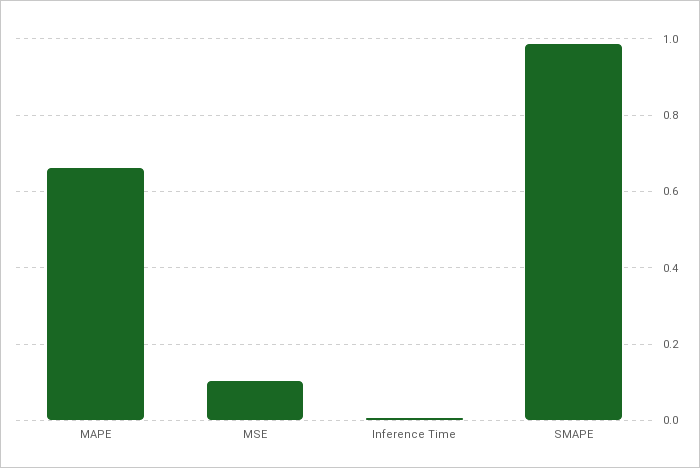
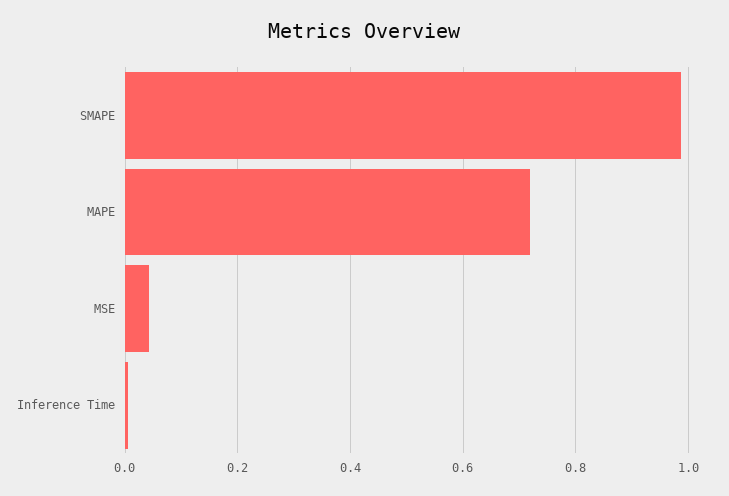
  {
-   "MAPE": 0.66,
+   "MAPE": 0.72,
-   "MSE": 0.1,
+   "MSE": 0.04,
    "Inference Time": 0,
    "SMAPE": 0.98
  }

